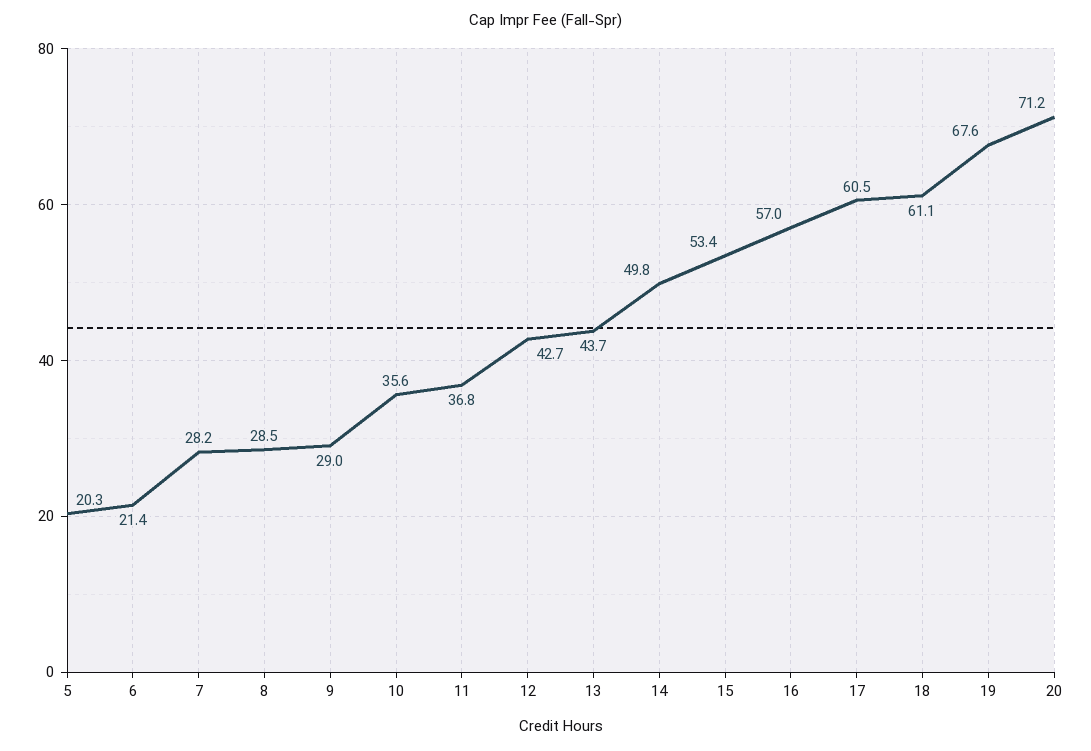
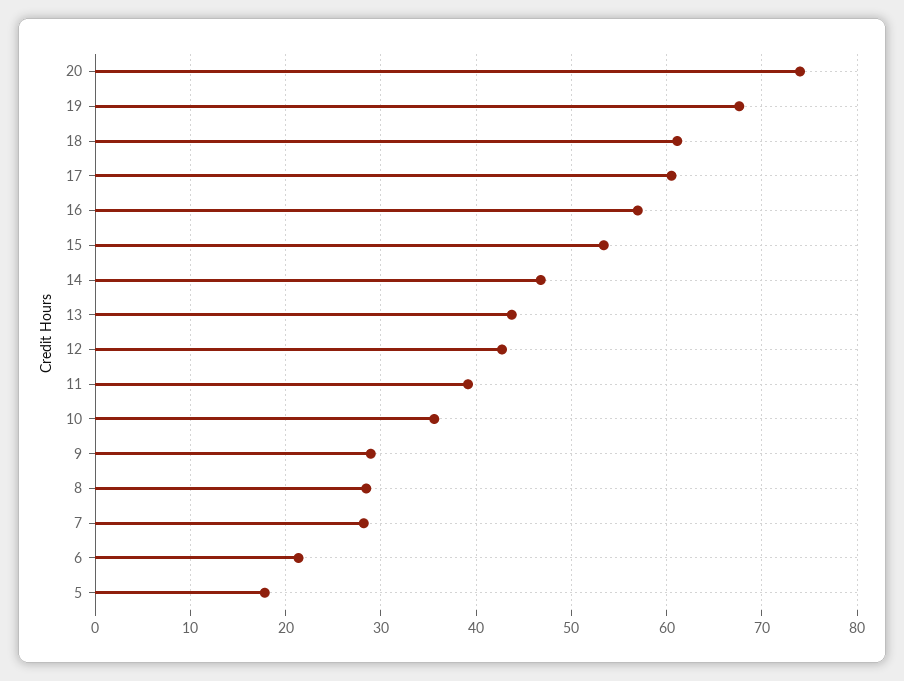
  {
-   "5": 20.3,
+   "5": 18,
    "6": 21.4,
    "7": 28.2,
    "8": 28.5,
    "9": 29,
    "10": 35.6,
-   "11": 36.8,
+   "11": 39,
    "12": 42.7,
    "13": 43.7,
-   "14": 49.8,
+   "14": 47,
    "15": 53.4,
    "16": 57,
    "17": 60.5,
    "18": 61.1,
    "19": 67.6,
-   "20": 71.2
+   "20": 74
  }

